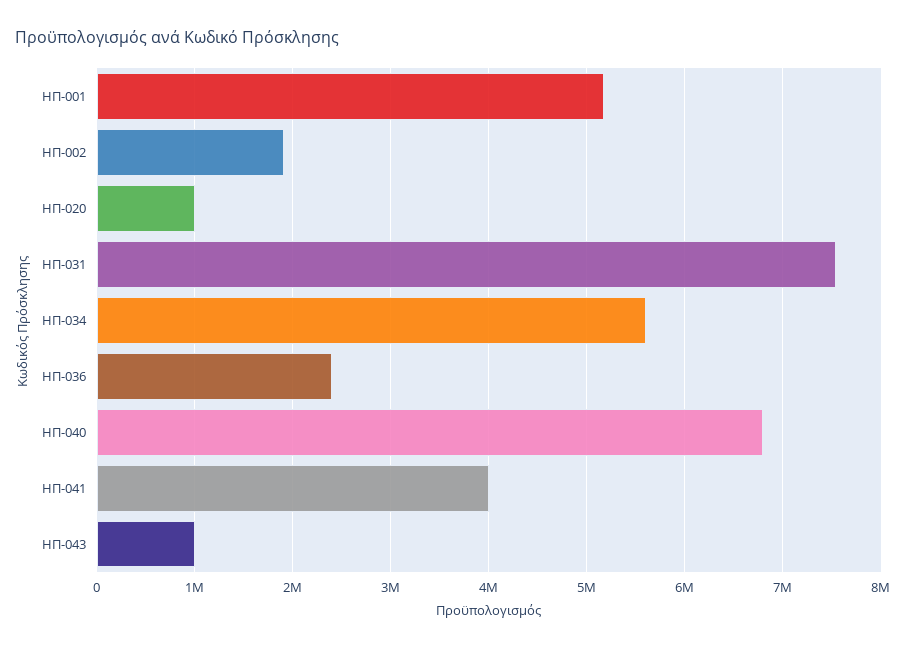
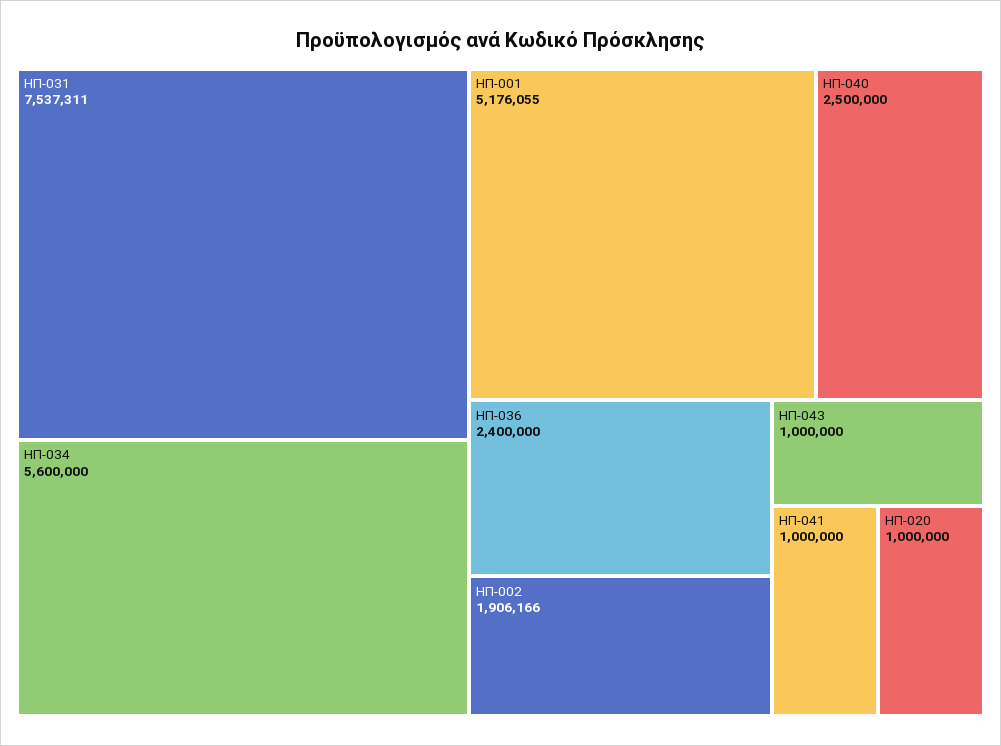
  {
    "ΗΠ-001": 5176055,
    "ΗΠ-002": 1906166,
    "ΗΠ-020": 1000000,
    "ΗΠ-031": 7537311,
    "ΗΠ-034": 5600000,
    "ΗΠ-036": 2400000,
-   "ΗΠ-040": 6800000,
+   "ΗΠ-040": 2500000,
-   "ΗΠ-041": 4000000,
+   "ΗΠ-041": 1000000,
    "ΗΠ-043": 1000000
  }

